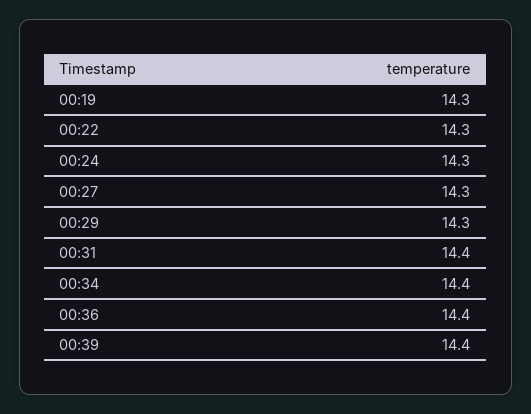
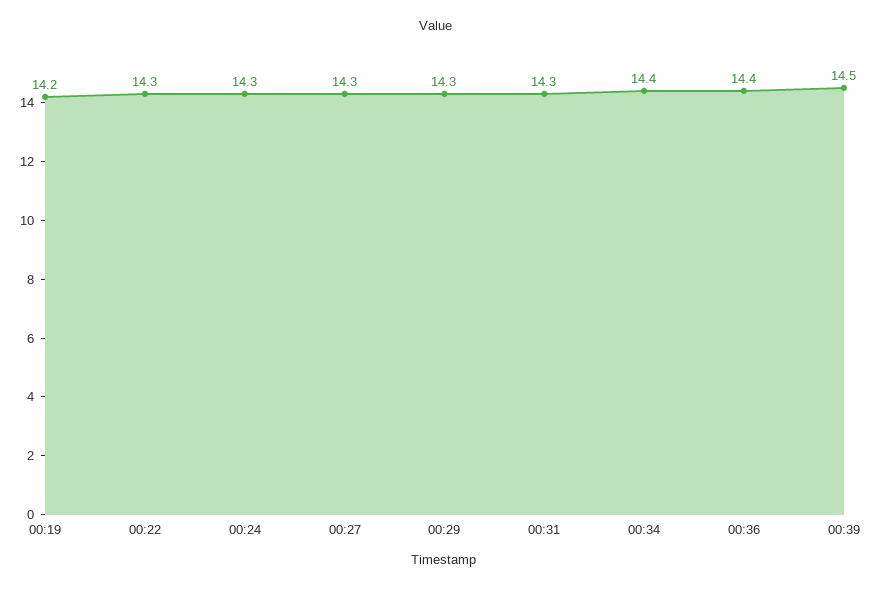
  {
-   "00:19": 14.3,
+   "00:19": 14.2,
    "00:22": 14.3,
    "00:24": 14.3,
    "00:27": 14.3,
    "00:29": 14.3,
-   "00:31": 14.4,
+   "00:31": 14.3,
    "00:34": 14.4,
    "00:36": 14.4,
-   "00:39": 14.4
+   "00:39": 14.5
  }

